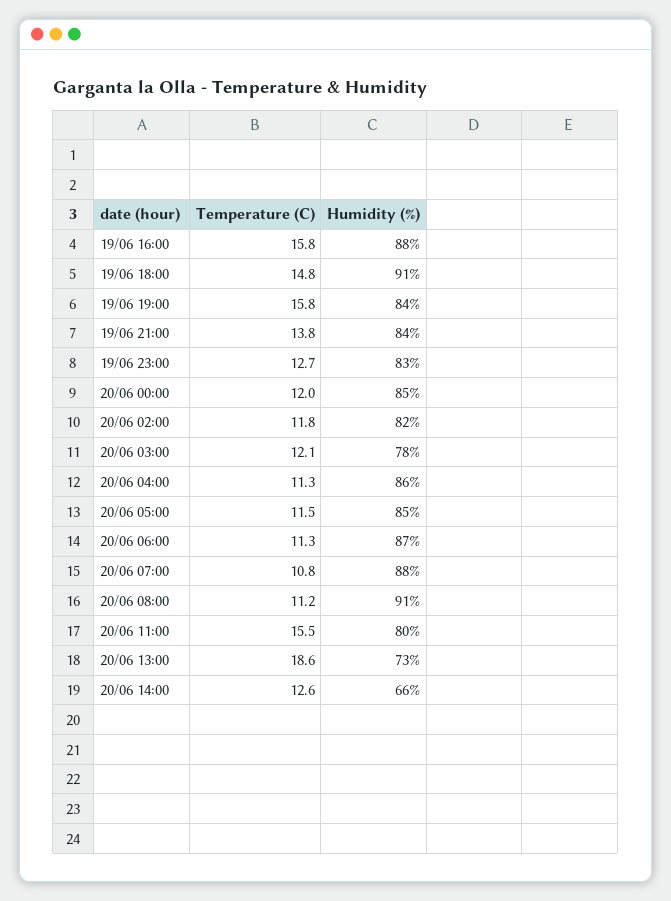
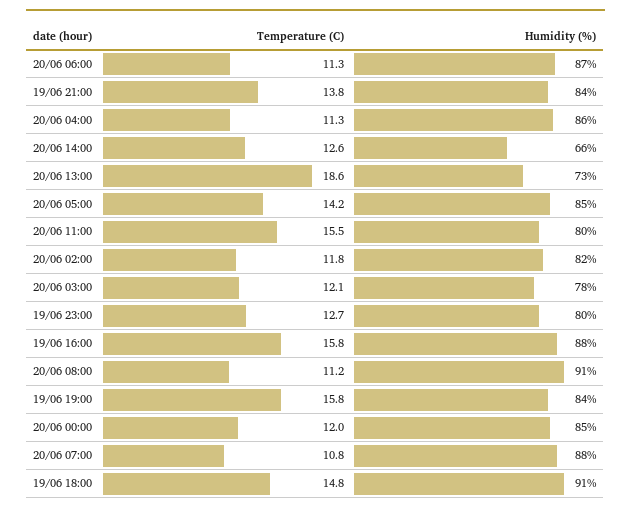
  {
    "Temperature (C)": {
      "19/06 16:00": 15.8,
      "19/06 18:00": 14.8,
      "19/06 19:00": 15.8,
      "19/06 21:00": 13.8,
      "19/06 23:00": 12.7,
      "20/06 00:00": 12,
      "20/06 02:00": 11.8,
      "20/06 03:00": 12.1,
      "20/06 04:00": 11.3,
-     "20/06 05:00": 11.5,
+     "20/06 05:00": 14.2,
      "20/06 06:00": 11.3,
      "20/06 07:00": 10.8,
      "20/06 08:00": 11.2,
      "20/06 11:00": 15.5,
      "20/06 13:00": 18.6,
      "20/06 14:00": 12.6
    },
    "Humidity (%)": {
      "19/06 16:00": 88,
      "19/06 18:00": 91,
      "19/06 19:00": 84,
      "19/06 21:00": 84,
-     "19/06 23:00": 83,
+     "19/06 23:00": 80,
      "20/06 00:00": 85,
      "20/06 02:00": 82,
      "20/06 03:00": 78,
      "20/06 04:00": 86,
      "20/06 05:00": 85,
      "20/06 06:00": 87,
      "20/06 07:00": 88,
      "20/06 08:00": 91,
      "20/06 11:00": 80,
      "20/06 13:00": 73,
      "20/06 14:00": 66
    }
  }

